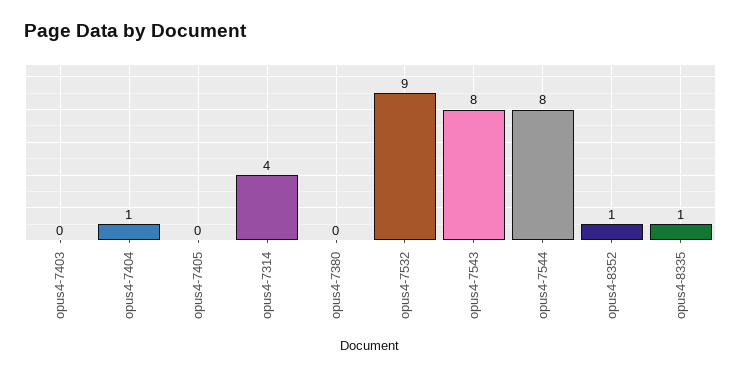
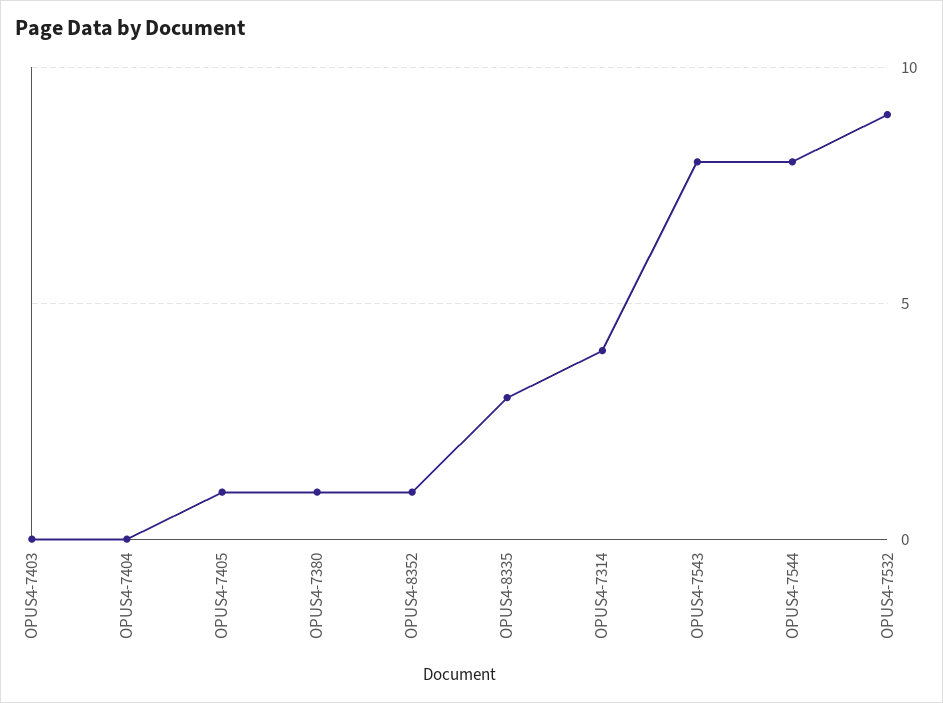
  {
    "opus4-7403": 0,
-   "opus4-7404": 1,
+   "opus4-7404": 0,
-   "opus4-7405": 0,
+   "opus4-7405": 1,
    "opus4-7314": 4,
-   "opus4-7380": 0,
+   "opus4-7380": 1,
    "opus4-7532": 9,
    "opus4-7543": 8,
    "opus4-7544": 8,
    "opus4-8352": 1,
-   "opus4-8335": 1
+   "opus4-8335": 3
  }

